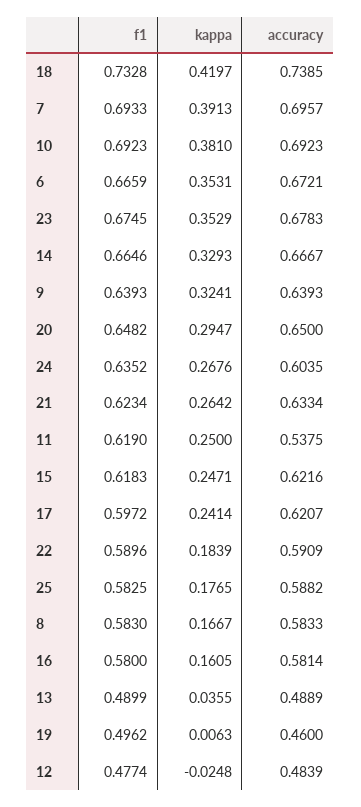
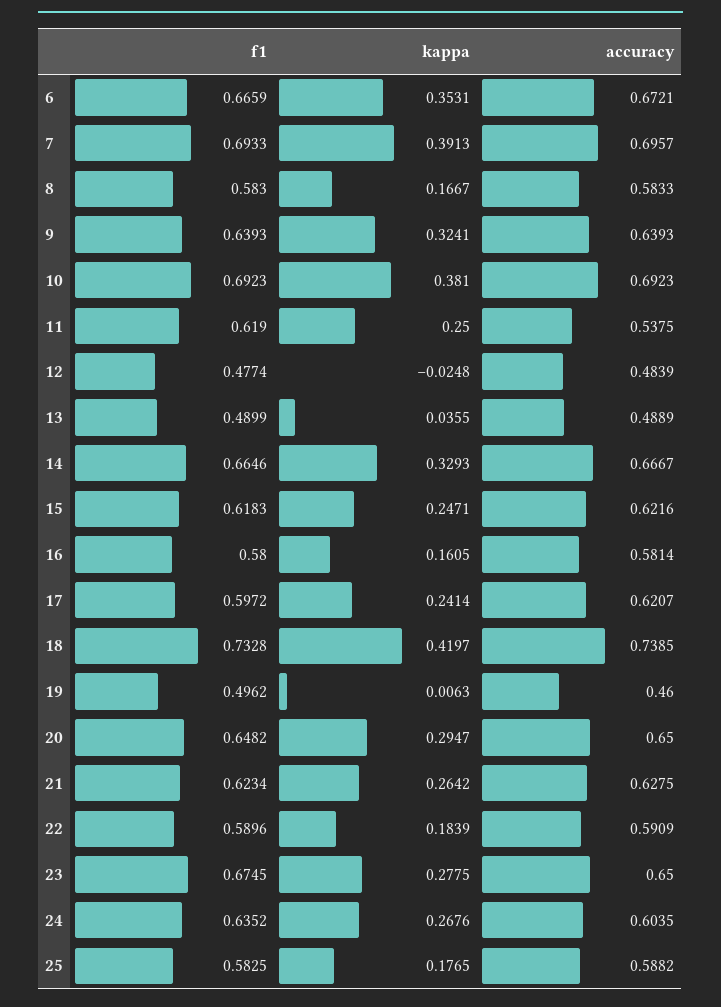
  {
    "f1": {
      "18": 0.7328,
      "7": 0.6933,
      "10": 0.6923,
      "6": 0.6659,
      "23": 0.6745,
      "14": 0.6646,
      "9": 0.6393,
      "20": 0.6482,
      "24": 0.6352,
      "21": 0.6234,
      "11": 0.619,
      "15": 0.6183,
      "17": 0.5972,
      "22": 0.5896,
      "25": 0.5825,
      "8": 0.583,
      "16": 0.58,
      "13": 0.4899,
      "19": 0.4962,
      "12": 0.4774
    },
    "kappa": {
      "18": 0.4197,
      "7": 0.3913,
      "10": 0.381,
      "6": 0.3531,
-     "23": 0.3529,
+     "23": 0.2775,
      "14": 0.3293,
      "9": 0.3241,
      "20": 0.2947,
      "24": 0.2676,
      "21": 0.2642,
      "11": 0.25,
      "15": 0.2471,
      "17": 0.2414,
      "22": 0.1839,
      "25": 0.1765,
      "8": 0.1667,
      "16": 0.1605,
      "13": 0.0355,
      "19": 0.0063,
      "12": -0.0248
    },
    "accuracy": {
      "18": 0.7385,
      "7": 0.6957,
      "10": 0.6923,
      "6": 0.6721,
-     "23": 0.6783,
+     "23": 0.65,
      "14": 0.6667,
      "9": 0.6393,
      "20": 0.65,
      "24": 0.6035,
-     "21": 0.6334,
+     "21": 0.6275,
      "11": 0.5375,
      "15": 0.6216,
      "17": 0.6207,
      "22": 0.5909,
      "25": 0.5882,
      "8": 0.5833,
      "16": 0.5814,
      "13": 0.4889,
      "19": 0.46,
      "12": 0.4839
    }
  }

